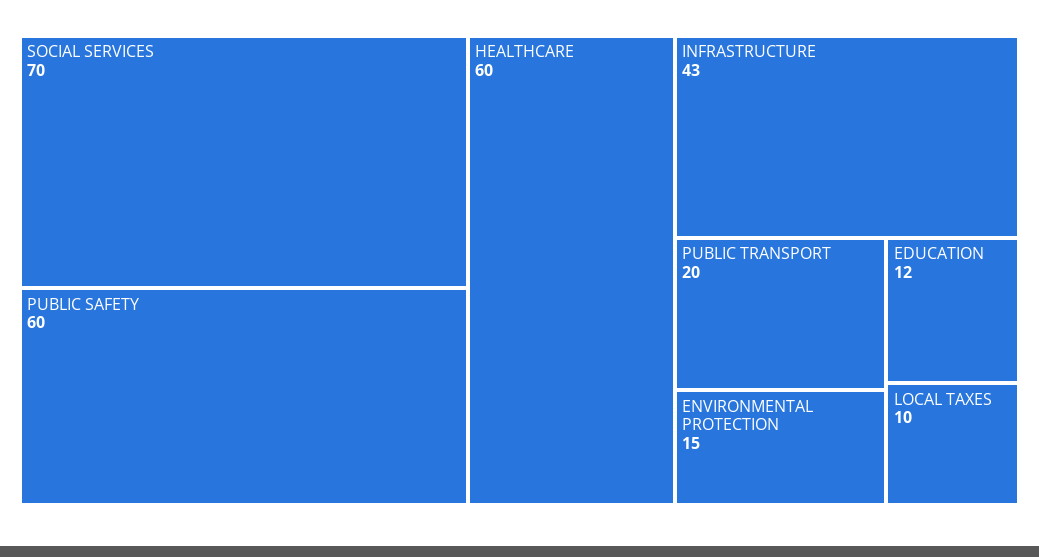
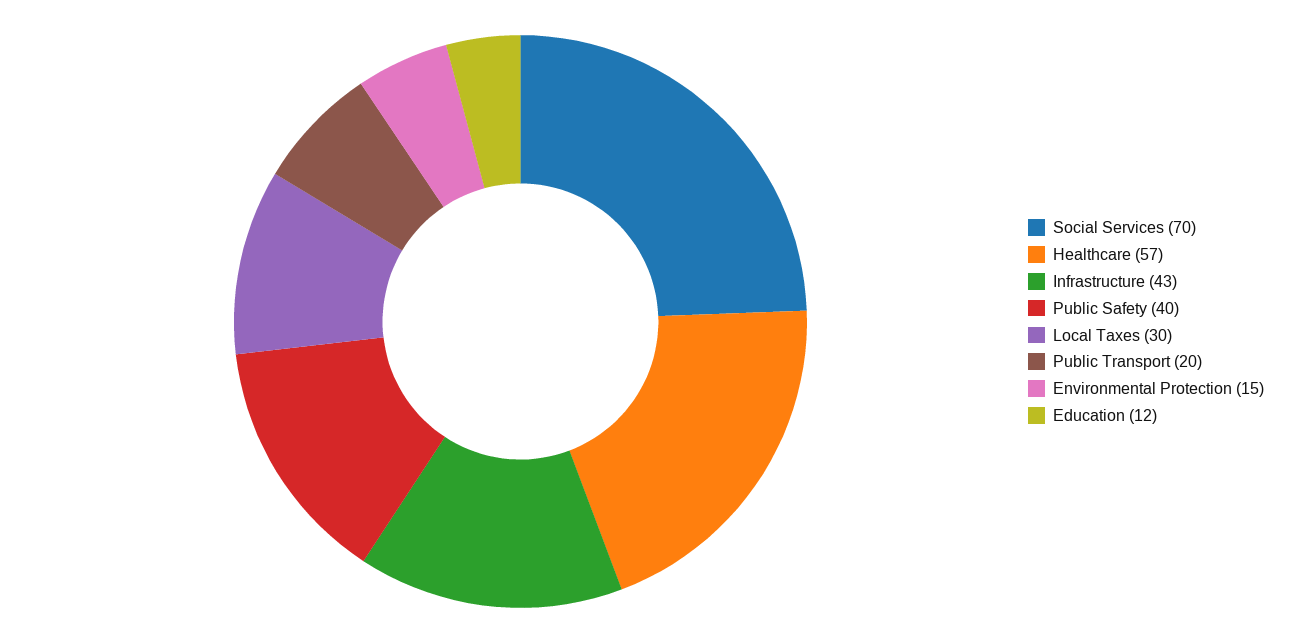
  {
    "SOCIAL SERVICES": 70,
-   "PUBLIC SAFETY": 60,
+   "PUBLIC SAFETY": 40,
-   "HEALTHCARE": 60,
+   "HEALTHCARE": 57,
    "INFRASTRUCTURE": 43,
    "PUBLIC TRANSPORT": 20,
    "ENVIRONMENTAL PROTECTION": 15,
    "EDUCATION": 12,
-   "LOCAL TAXES": 10
+   "LOCAL TAXES": 30
  }

